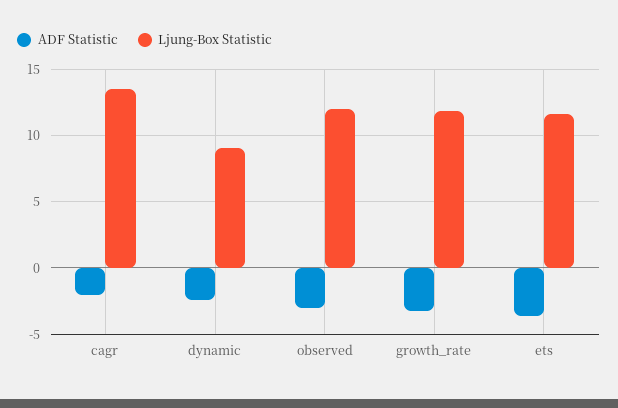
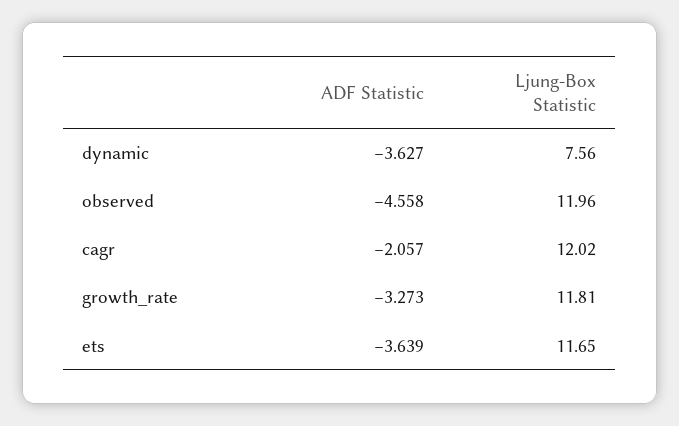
  {
    "ADF Statistic": {
      "cagr": -2.057,
-     "dynamic": -2.5,
+     "dynamic": -3.627,
-     "observed": -3,
+     "observed": -4.558,
      "growth_rate": -3.273,
      "ets": -3.639
    },
    "Ljung-Box Statistic": {
-     "cagr": 13.5,
+     "cagr": 12.02,
-     "dynamic": 9,
+     "dynamic": 7.56,
      "observed": 11.96,
      "growth_rate": 11.81,
      "ets": 11.65
    }
  }

